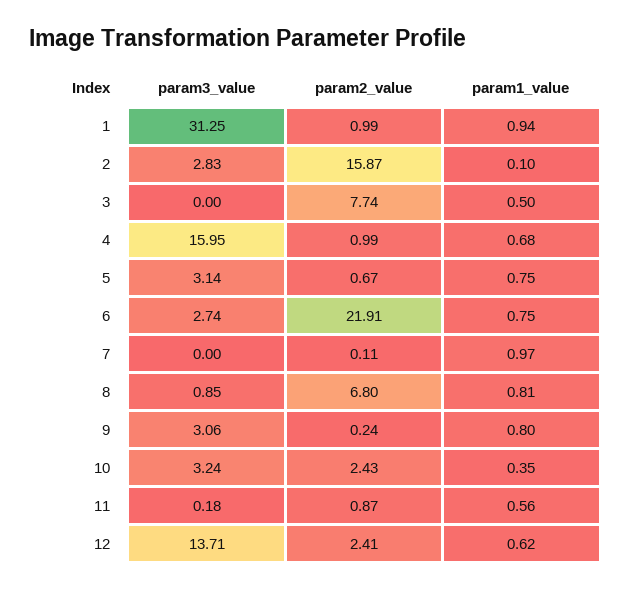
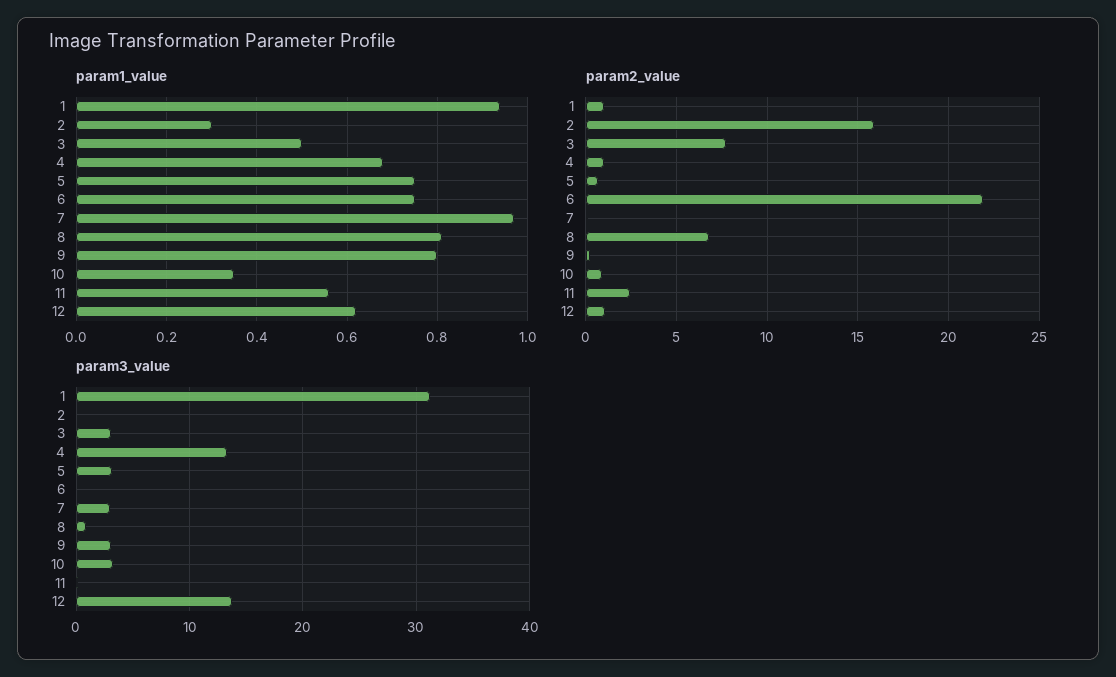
  {
    "param3_value": {
      "1": 31.25,
-     "2": 2.83,
+     "2": 0,
-     "3": 0,
+     "3": 3,
-     "4": 15.95,
+     "4": 13,
      "5": 3.14,
-     "6": 2.74,
+     "6": 0,
-     "7": 0,
+     "7": 3,
      "8": 0.85,
      "9": 3.06,
      "10": 3.24,
      "11": 0.18,
      "12": 13.71
    },
    "param2_value": {
      "1": 0.99,
      "2": 15.87,
      "3": 7.74,
      "4": 0.99,
      "5": 0.67,
      "6": 21.91,
      "7": 0.11,
      "8": 6.8,
      "9": 0.24,
-     "10": 2.43,
+     "10": 1,
-     "11": 0.87,
+     "11": 2.5,
-     "12": 2.41
+     "12": 1
    },
    "param1_value": {
      "1": 0.94,
-     "2": 0.1,
+     "2": 0.3,
      "3": 0.5,
      "4": 0.68,
      "5": 0.75,
      "6": 0.75,
      "7": 0.97,
      "8": 0.81,
      "9": 0.8,
      "10": 0.35,
      "11": 0.56,
      "12": 0.62
    }
  }

